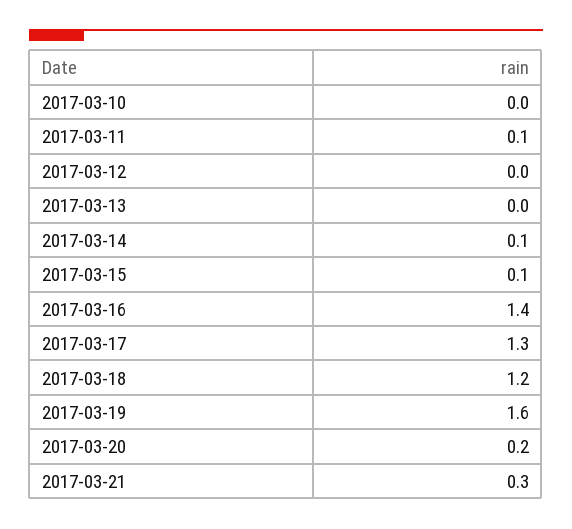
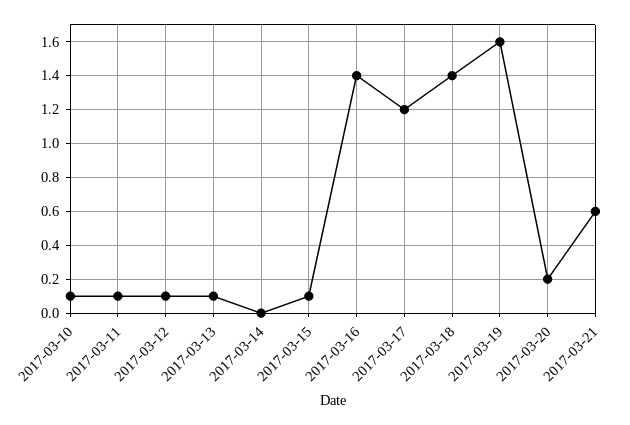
  {
-   "2017-03-10": 0,
+   "2017-03-10": 0.1,
    "2017-03-11": 0.1,
-   "2017-03-12": 0,
+   "2017-03-12": 0.1,
-   "2017-03-13": 0,
+   "2017-03-13": 0.1,
-   "2017-03-14": 0.1,
+   "2017-03-14": 0,
    "2017-03-15": 0.1,
    "2017-03-16": 1.4,
-   "2017-03-17": 1.3,
+   "2017-03-17": 1.2,
-   "2017-03-18": 1.2,
+   "2017-03-18": 1.4,
    "2017-03-19": 1.6,
    "2017-03-20": 0.2,
-   "2017-03-21": 0.3
+   "2017-03-21": 0.6
  }

